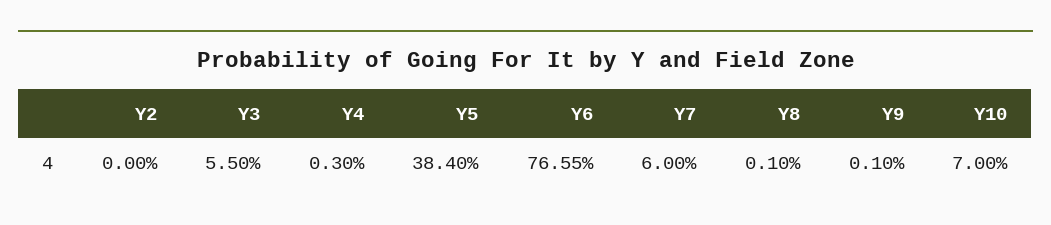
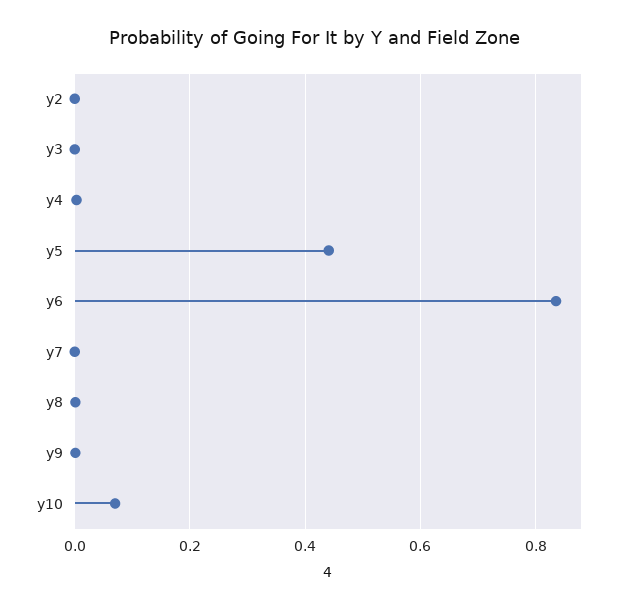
  {
    "Y2": 0,
-   "Y3": 0.055,
+   "Y3": 0,
    "Y4": 0.003,
-   "Y5": 0.384,
+   "Y5": 0.44,
-   "Y6": 0.7655,
+   "Y6": 0.84,
-   "Y7": 0.06,
+   "Y7": 0,
    "Y8": 0.001,
    "Y9": 0.001,
    "Y10": 0.07
  }

